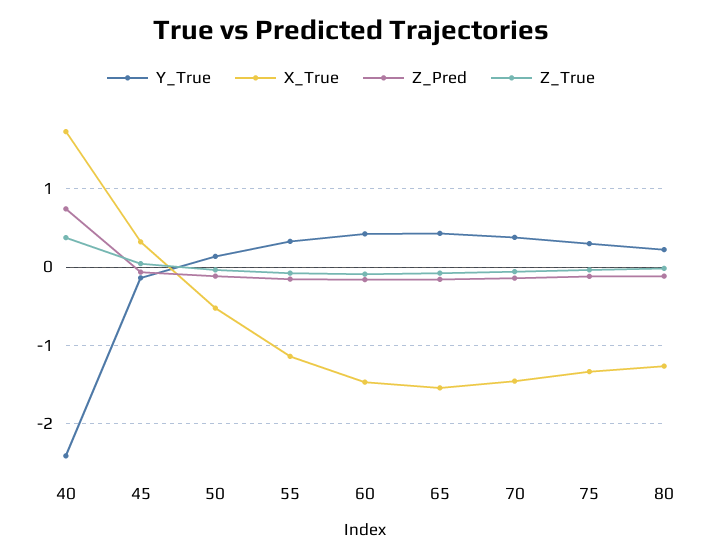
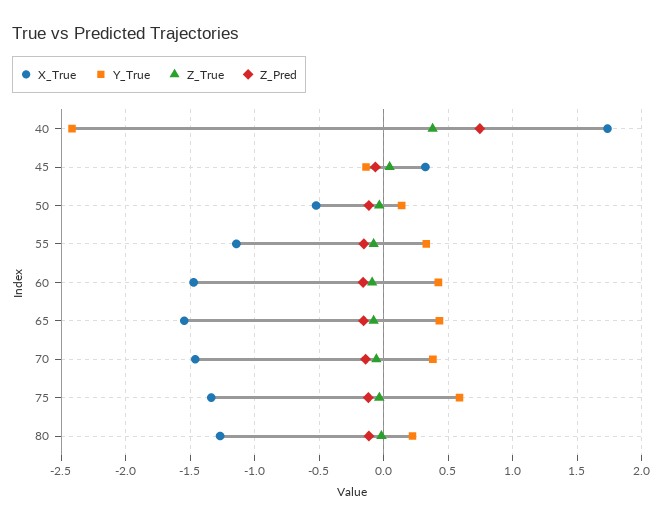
  {
    "Y_True": {
      "40": -2.4,
      "45": -0.15,
      "50": 0.15,
      "55": 0.35,
      "60": 0.4,
      "65": 0.45,
      "70": 0.4,
-     "75": 0.3,
+     "75": 0.6,
      "80": 0.2
    },
    "X_True": {
      "40": 1.75,
      "45": 0.3,
      "50": -0.5,
      "55": -1.15,
      "60": -1.45,
      "65": -1.55,
      "70": -1.45,
      "75": -1.35,
      "80": -1.25
    },
    "Z_Pred": {
      "40": 0.75,
      "45": -0.05,
      "50": -0.1,
      "55": -0.15,
      "60": -0.15,
      "65": -0.15,
      "70": -0.15,
      "75": -0.1,
      "80": -0.1
    },
    "Z_True": {
      "40": 0.4,
      "45": 0.05,
      "50": -0.05,
      "55": -0.1,
      "60": -0.1,
      "65": -0.1,
      "70": -0.05,
      "75": -0.05,
      "80": 0
    }
  }

